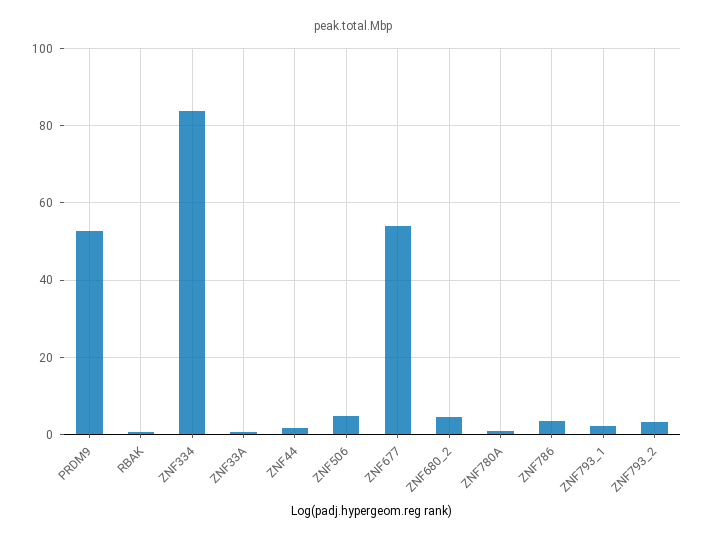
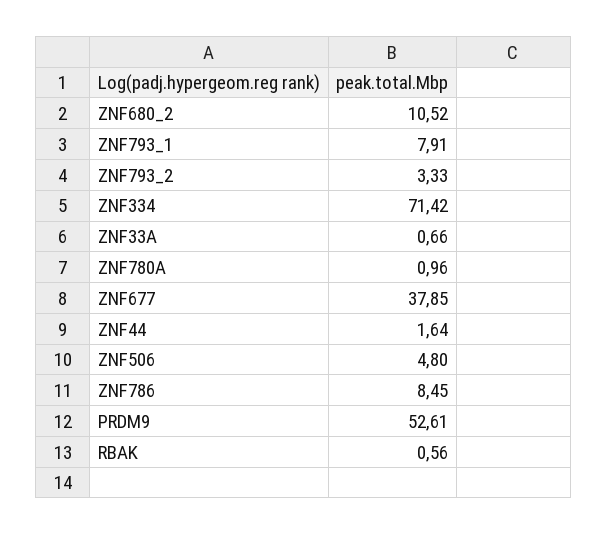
  {
    "PRDM9": 52.61,
    "RBAK": 0.56,
-   "ZNF334": 84,
+   "ZNF334": 71.42,
    "ZNF33A": 0.66,
    "ZNF44": 1.64,
    "ZNF506": 4.8,
-   "ZNF677": 54,
+   "ZNF677": 37.85,
-   "ZNF680_2": 4,
+   "ZNF680_2": 10.52,
    "ZNF780A": 0.96,
-   "ZNF786": 4,
+   "ZNF786": 8.45,
-   "ZNF793_1": 2,
+   "ZNF793_1": 7.91,
    "ZNF793_2": 3.33
  }

